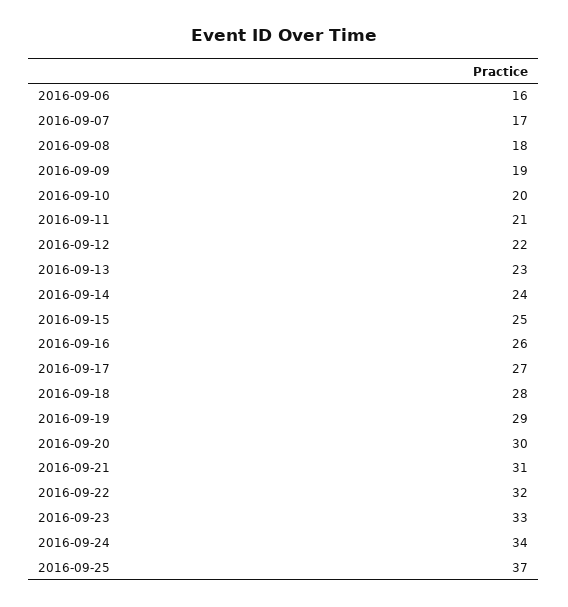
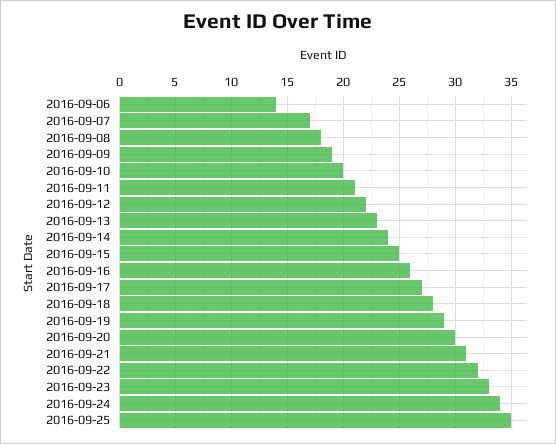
  {
-   "2016-09-06": 16,
+   "2016-09-06": 14,
    "2016-09-07": 17,
    "2016-09-08": 18,
    "2016-09-09": 19,
    "2016-09-10": 20,
    "2016-09-11": 21,
    "2016-09-12": 22,
    "2016-09-13": 23,
    "2016-09-14": 24,
    "2016-09-15": 25,
    "2016-09-16": 26,
    "2016-09-17": 27,
    "2016-09-18": 28,
    "2016-09-19": 29,
    "2016-09-20": 30,
    "2016-09-21": 31,
    "2016-09-22": 32,
    "2016-09-23": 33,
    "2016-09-24": 34,
-   "2016-09-25": 37
+   "2016-09-25": 35
  }

